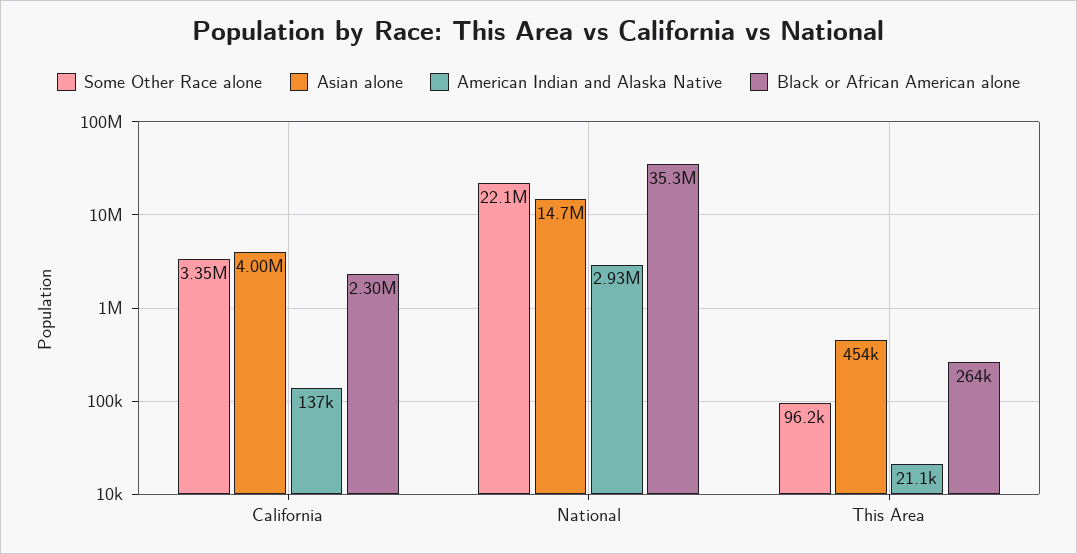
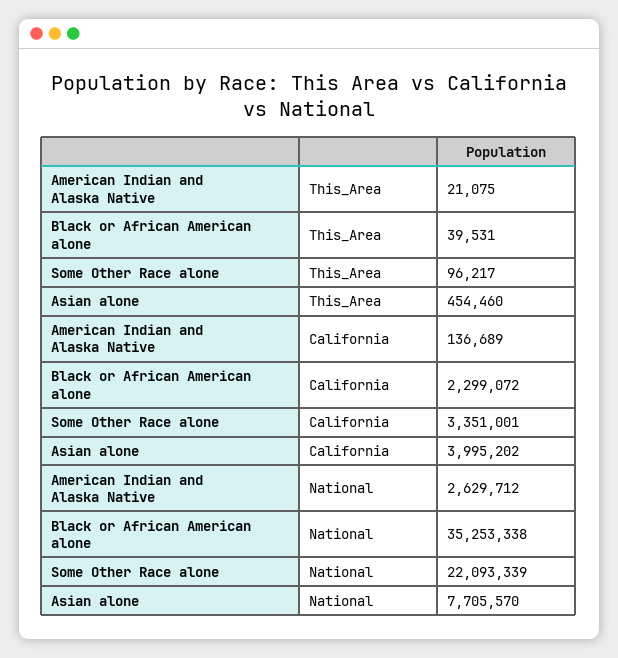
  {
    "Some Other Race alone": {
      "California": 3351001,
      "National": 22093339,
      "This Area": 96217
    },
    "Asian alone": {
      "California": 3995202,
-     "National": 14700000,
+     "National": 7705570,
      "This Area": 454460
    },
    "American Indian and Alaska Native": {
      "California": 136689,
-     "National": 2930000,
+     "National": 2629712,
      "This Area": 21075
    },
    "Black or African American alone": {
      "California": 2299072,
      "National": 35253338,
-     "This Area": 264000
+     "This Area": 39531
    }
  }

